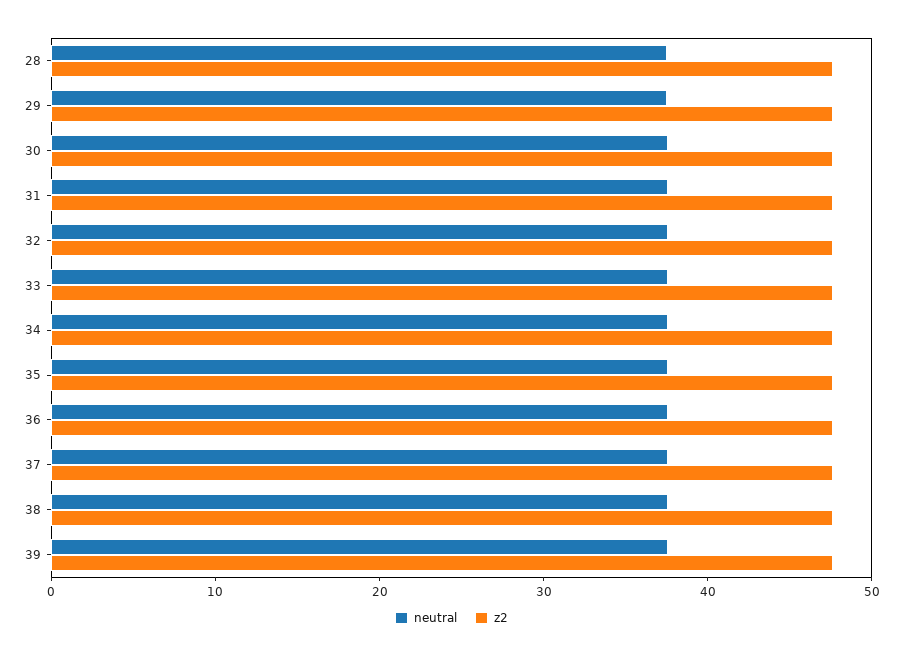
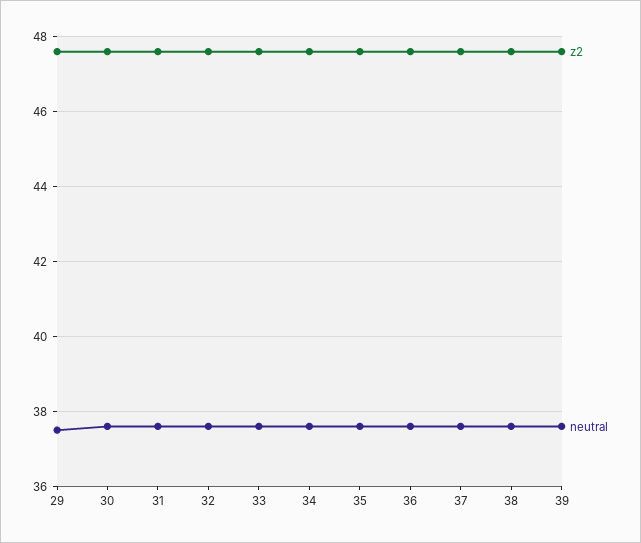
  {
    "neutral": {
-     "28": 38,
      "29": 37.5,
      "30": 37.5,
      "31": 37.5,
      "32": 37.5,
      "33": 37.5,
      "34": 37.5,
      "35": 37.5,
      "36": 37.5,
      "37": 37.5,
      "38": 37.5,
      "39": 37.5
    },
    "z2": {
-     "28": 48,
      "29": 47.5,
      "30": 47.5,
      "31": 47.5,
      "32": 47.5,
      "33": 47.5,
      "34": 47.5,
      "35": 47.5,
      "36": 47.5,
      "37": 47.5,
      "38": 47.5,
      "39": 47.5
    }
  }

